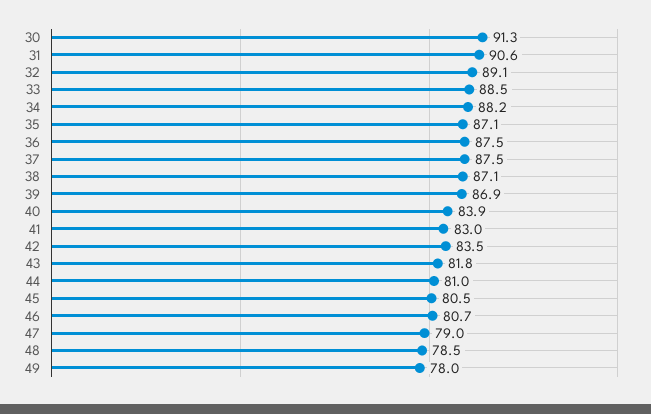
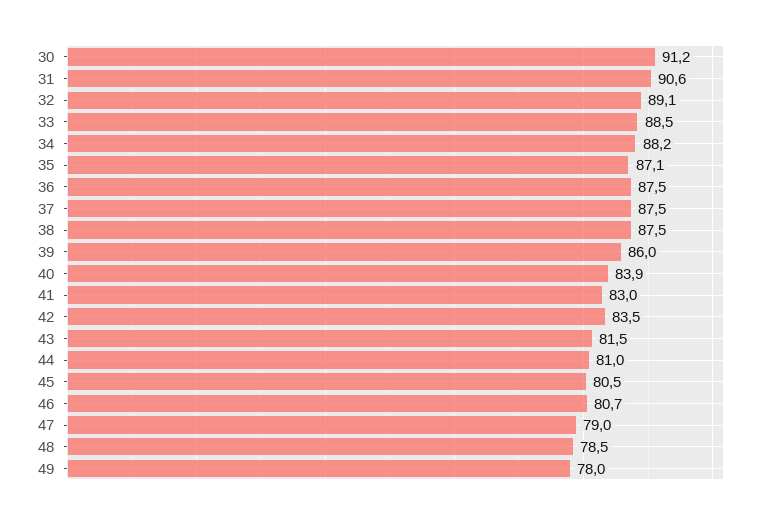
  {
-   "30": 91.3,
+   "30": 91.2,
    "31": 90.6,
    "32": 89.1,
    "33": 88.5,
    "34": 88.2,
    "35": 87.1,
    "36": 87.5,
    "37": 87.5,
-   "38": 87.1,
+   "38": 87.5,
-   "39": 86.9,
+   "39": 86,
    "40": 83.9,
    "41": 83,
    "42": 83.5,
-   "43": 81.8,
+   "43": 81.5,
    "44": 81,
    "45": 80.5,
    "46": 80.7,
    "47": 79,
    "48": 78.5,
    "49": 78
  }

